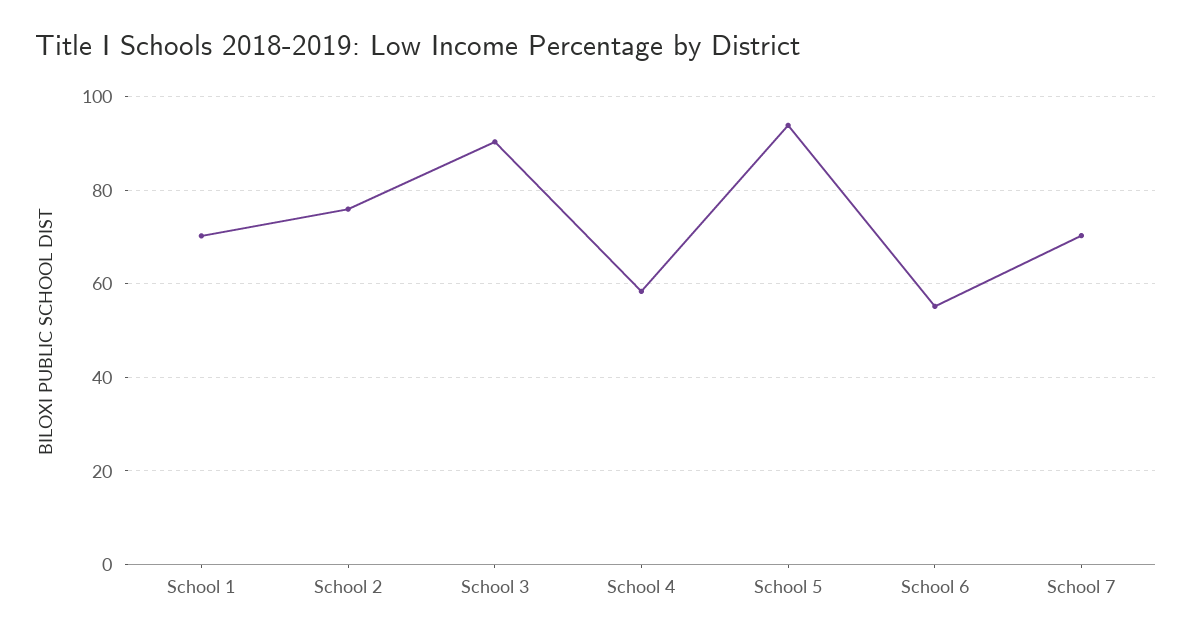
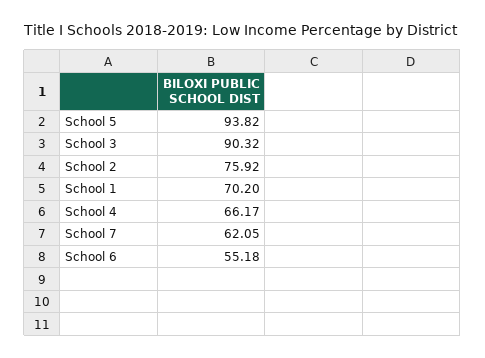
  {
    "School 1": 70.2,
    "School 2": 75.92,
    "School 3": 90.32,
-   "School 4": 58,
+   "School 4": 66.17,
    "School 5": 93.82,
    "School 6": 55.18,
-   "School 7": 70
+   "School 7": 62.05
  }

